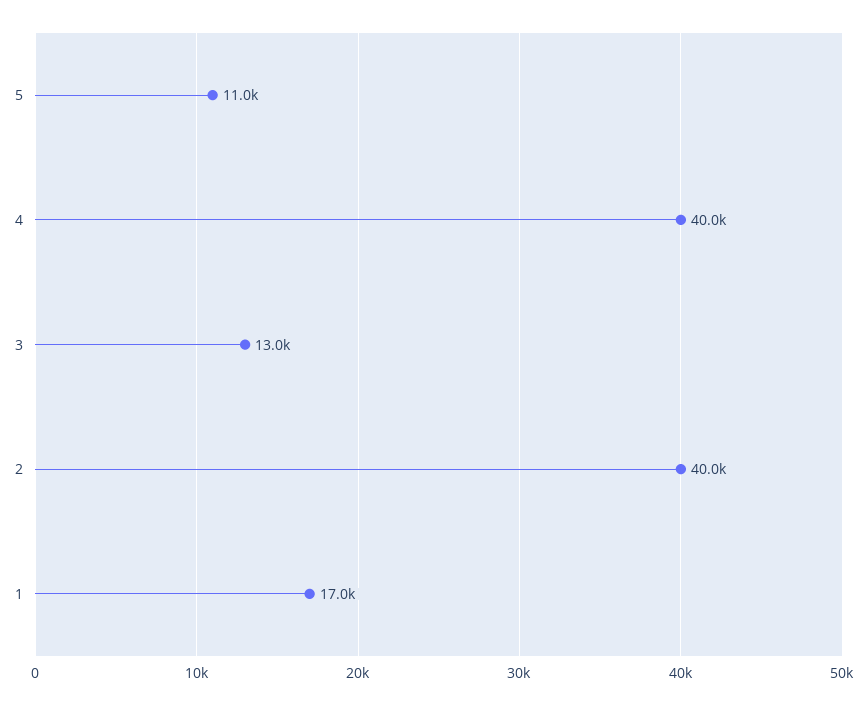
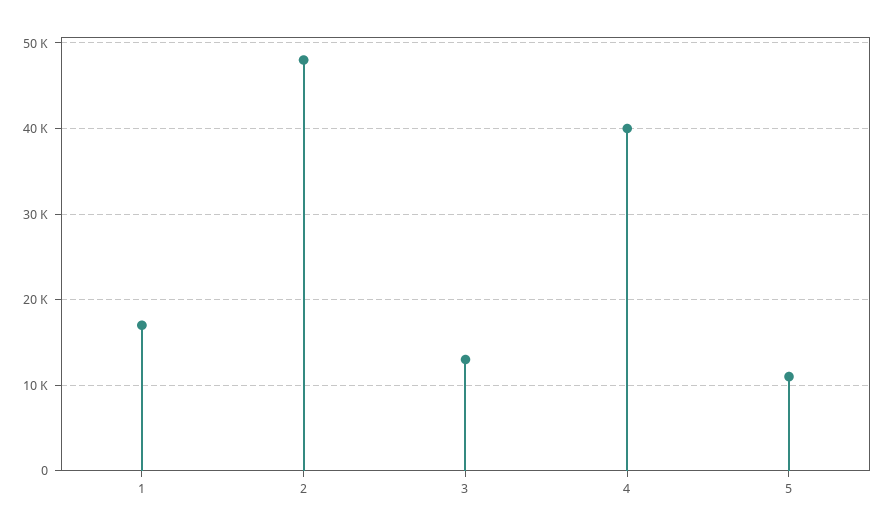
  {
    "5": 11000,
    "4": 40000,
    "3": 13000,
-   "2": 40000,
+   "2": 48000,
    "1": 17000
  }

